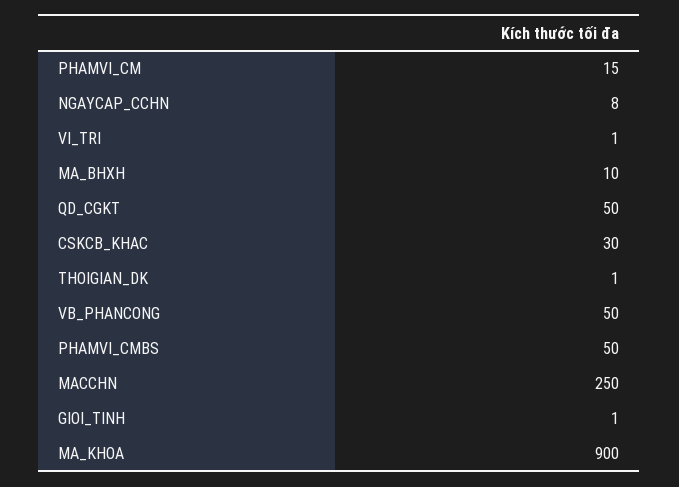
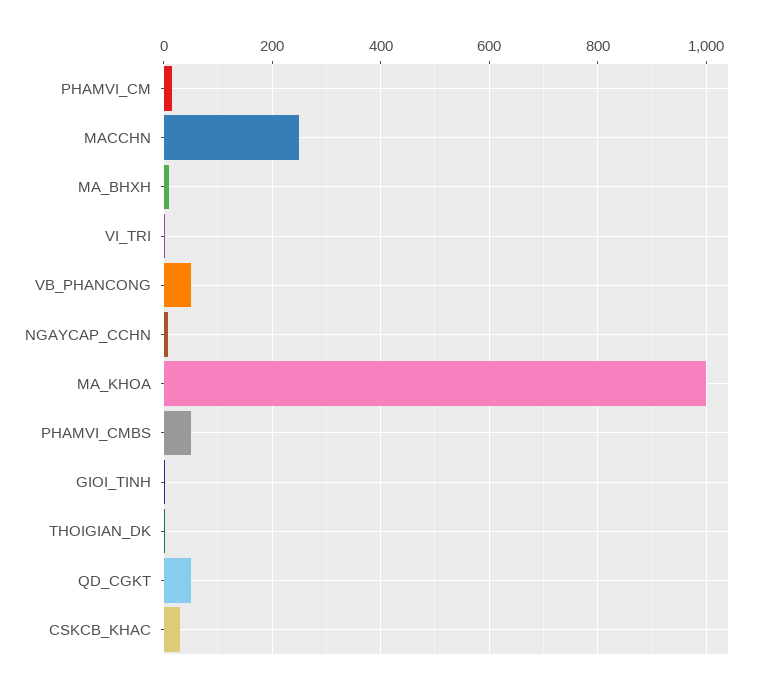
  {
    "PHAMVI_CM": 15,
    "NGAYCAP_CCHN": 8,
    "VI_TRI": 1,
    "MA_BHXH": 10,
    "QD_CGKT": 50,
    "CSKCB_KHAC": 30,
    "THOIGIAN_DK": 1,
    "VB_PHANCONG": 50,
    "PHAMVI_CMBS": 50,
    "MACCHN": 250,
    "GIOI_TINH": 1,
-   "MA_KHOA": 900
+   "MA_KHOA": 1000
  }

